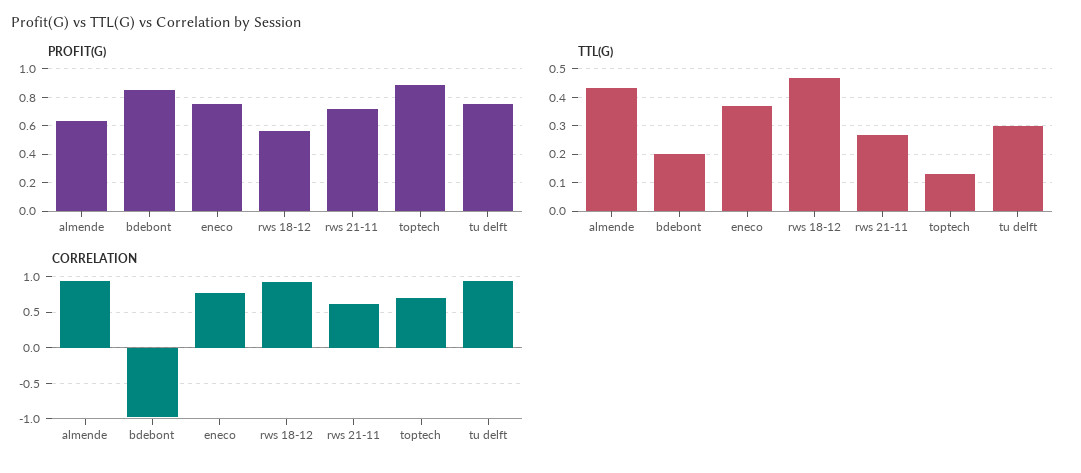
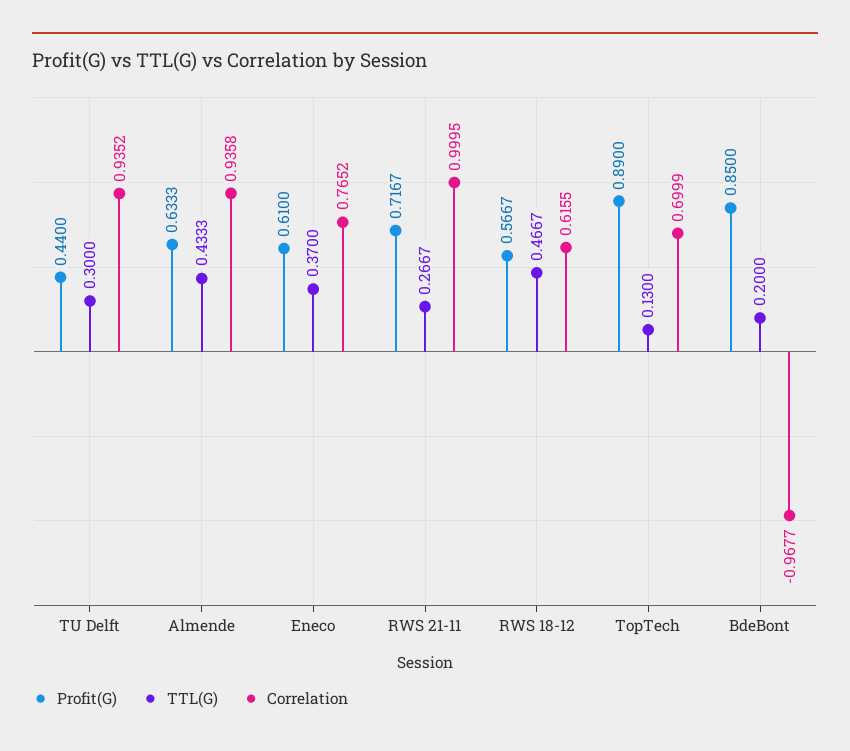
  {
    "PROFIT(G)": {
      "almende": 0.6333,
      "bdebont": 0.85,
-     "eneco": 0.75,
+     "eneco": 0.61,
      "rws 18-12": 0.5667,
      "rws 21-11": 0.7167,
      "toptech": 0.89,
-     "tu delft": 0.75
+     "tu delft": 0.44
    },
    "TTL(G)": {
      "almende": 0.4333,
      "bdebont": 0.2,
      "eneco": 0.37,
      "rws 18-12": 0.4667,
      "rws 21-11": 0.2667,
      "toptech": 0.13,
      "tu delft": 0.3
    },
    "CORRELATION": {
      "almende": 0.9358,
      "bdebont": -0.9677,
      "eneco": 0.7652,
-     "rws 18-12": 0.9,
+     "rws 18-12": 0.6155,
-     "rws 21-11": 0.6,
+     "rws 21-11": 0.9995,
      "toptech": 0.6999,
      "tu delft": 0.9352
    }
  }

